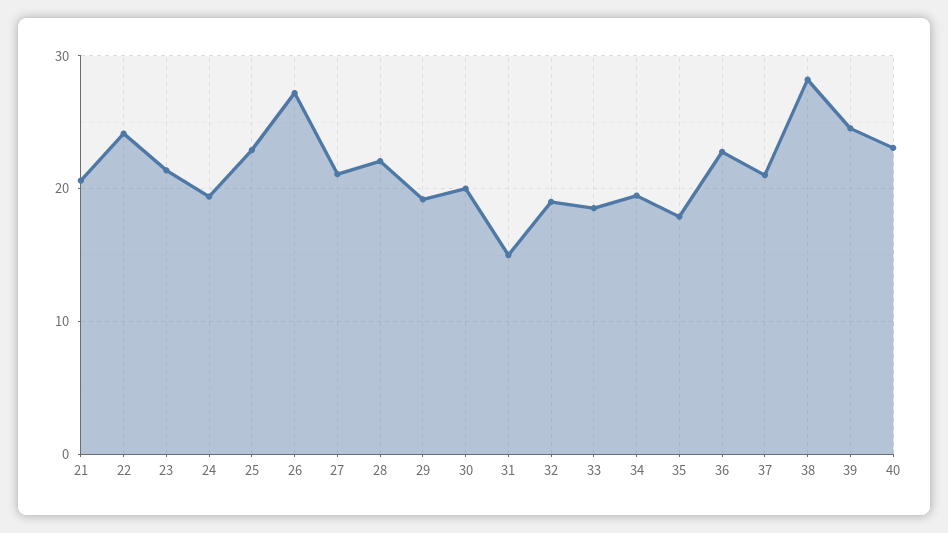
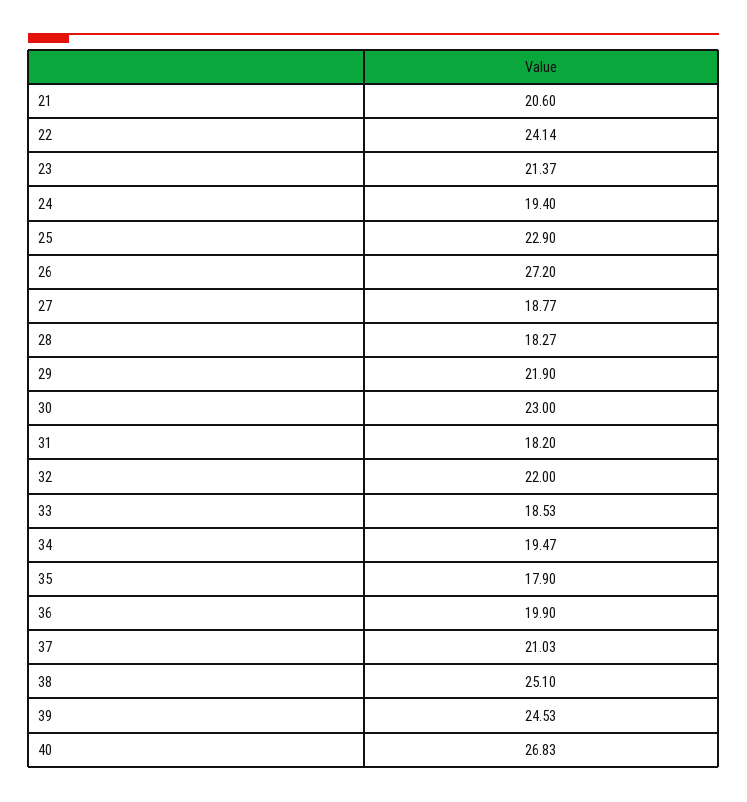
  {
    "21": 20.6,
    "22": 24.14,
    "23": 21.37,
    "24": 19.4,
    "25": 22.9,
    "26": 27.2,
-   "27": 21,
+   "27": 18.77,
-   "28": 22,
+   "28": 18.27,
-   "29": 19,
+   "29": 21.9,
-   "30": 20,
+   "30": 23,
-   "31": 15,
+   "31": 18.2,
-   "32": 19,
+   "32": 22,
    "33": 18.53,
    "34": 19.47,
    "35": 17.9,
-   "36": 23,
+   "36": 19.9,
    "37": 21.03,
-   "38": 28,
+   "38": 25.1,
    "39": 24.53,
-   "40": 23
+   "40": 26.83
  }

